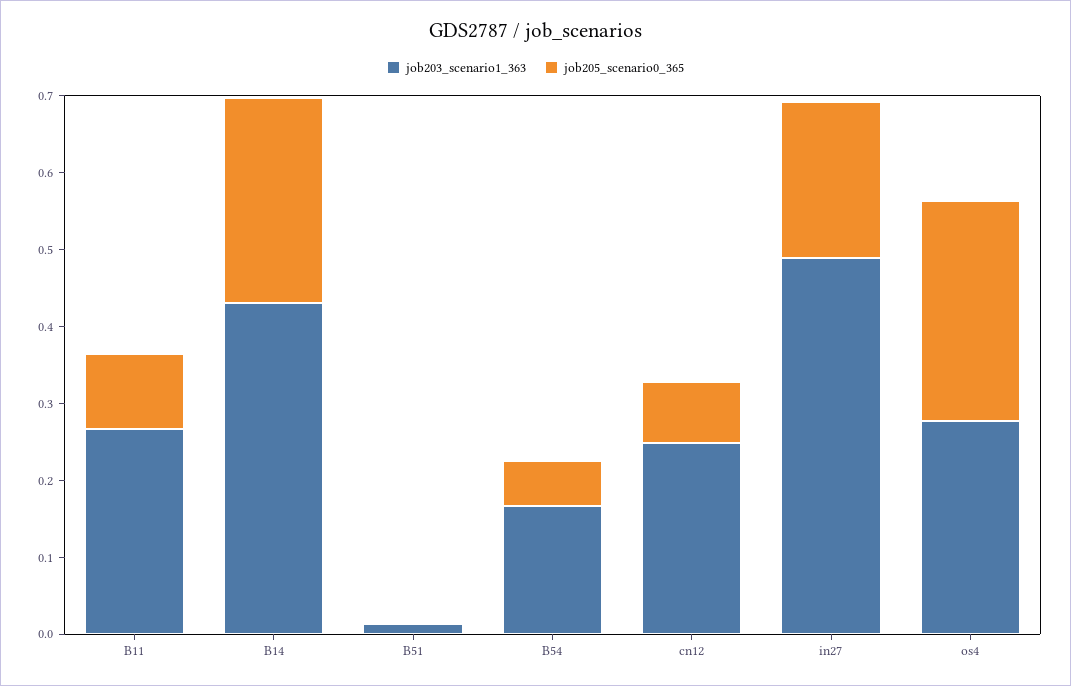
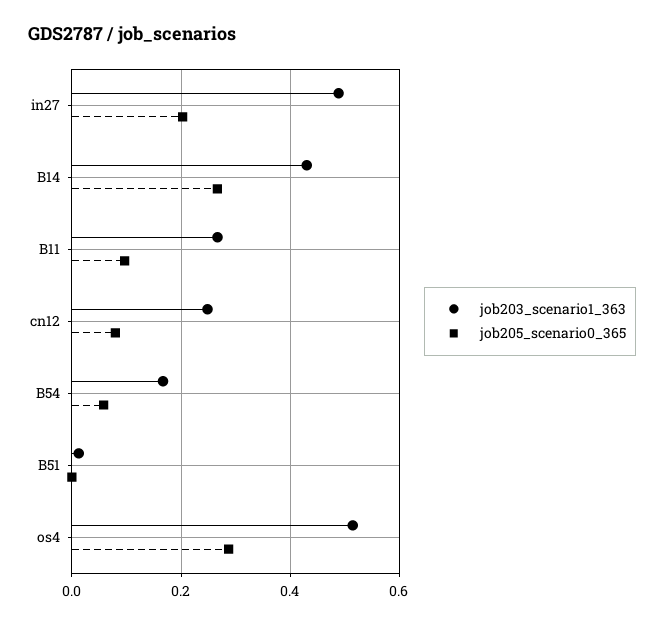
  {
    "job203_scenario1_363": {
      "B11": 0.26,
      "B14": 0.44,
      "B51": 0.02,
      "B54": 0.16,
      "cn12": 0.24,
      "in27": 0.48,
-     "os4": 0.28
+     "os4": 0.52
    },
    "job205_scenario0_365": {
      "B11": 0.1,
      "B14": 0.26,
      "B51": 0,
      "B54": 0.06,
      "cn12": 0.08,
      "in27": 0.2,
      "os4": 0.28
    }
  }

